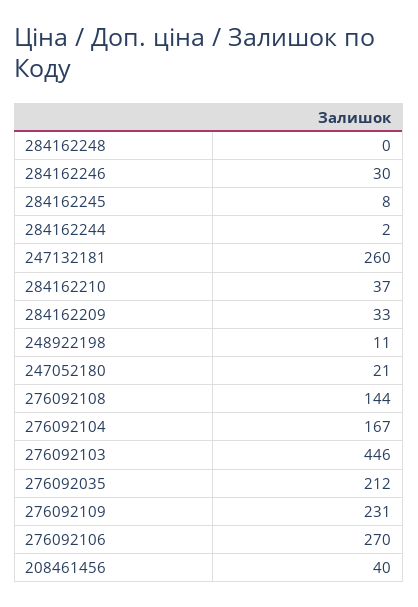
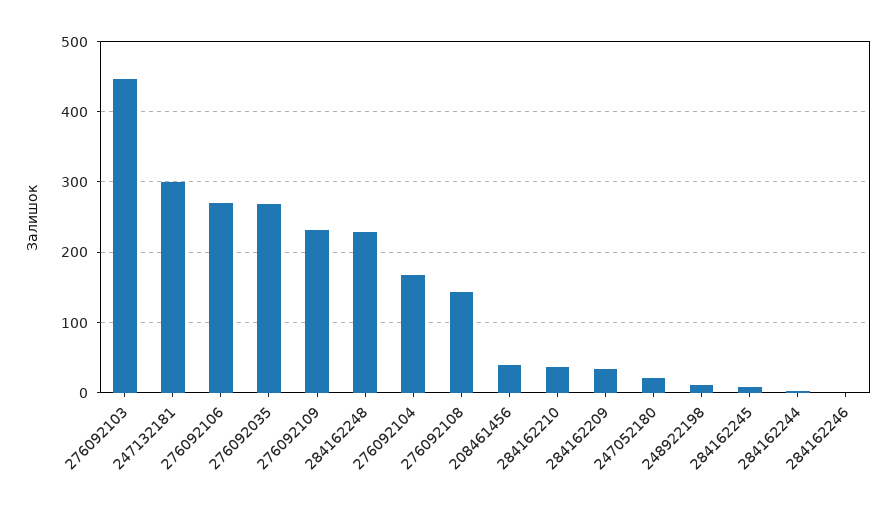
  {
-   "284162248": 0,
+   "284162248": 230,
-   "284162246": 30,
+   "284162246": 0,
    "284162245": 8,
    "284162244": 2,
-   "247132181": 260,
+   "247132181": 300,
    "284162210": 37,
    "284162209": 33,
    "248922198": 11,
    "247052180": 21,
    "276092108": 144,
    "276092104": 167,
    "276092103": 446,
-   "276092035": 212,
+   "276092035": 270,
    "276092109": 231,
    "276092106": 270,
    "208461456": 40
  }

